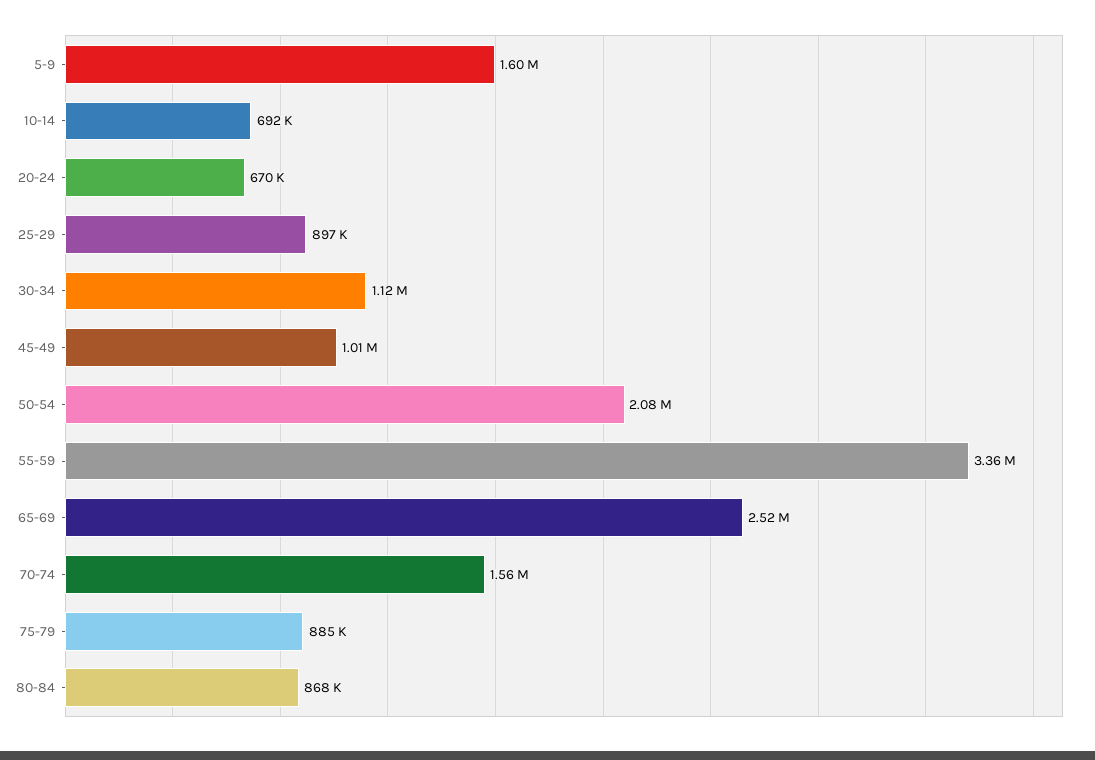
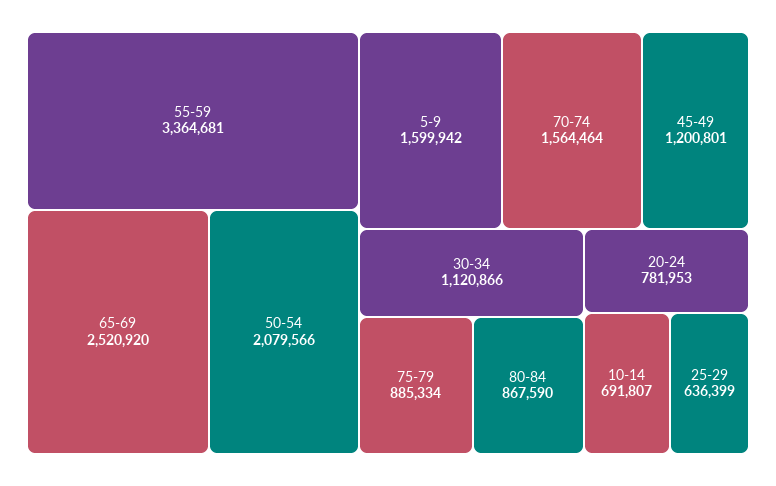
  {
    "5-9": 1599942,
    "10-14": 691807,
-   "20-24": 670000,
+   "20-24": 781953,
-   "25-29": 897000,
+   "25-29": 636399,
    "30-34": 1120866,
-   "45-49": 1010000,
+   "45-49": 1200801,
    "50-54": 2079566,
    "55-59": 3364681,
    "65-69": 2520920,
    "70-74": 1564464,
    "75-79": 885334,
    "80-84": 867590
  }

